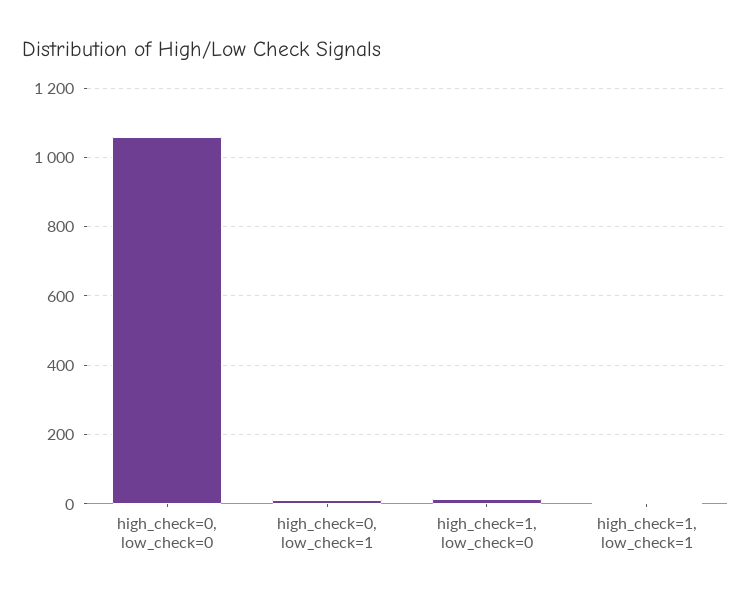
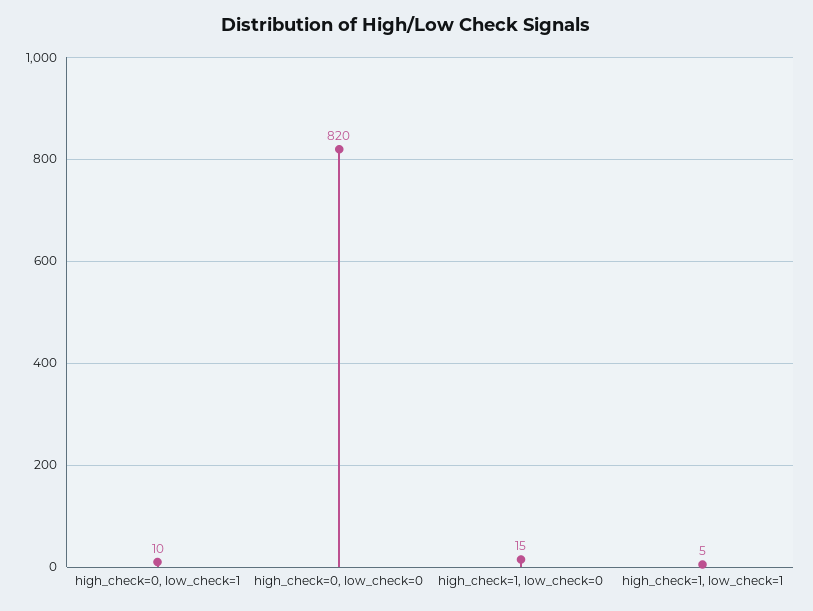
  {
-   "high_check=0, low_check=0": 1060,
+   "high_check=0, low_check=0": 820,
    "high_check=0, low_check=1": 10,
    "high_check=1, low_check=0": 15,
    "high_check=1, low_check=1": 5
  }

